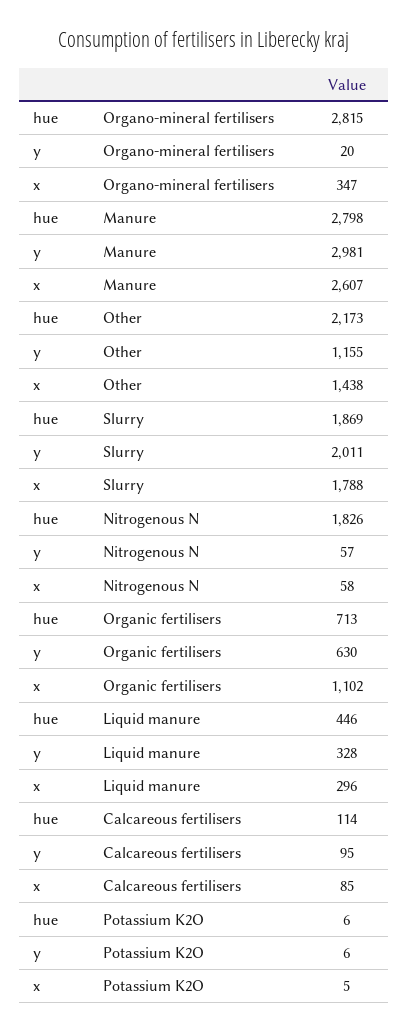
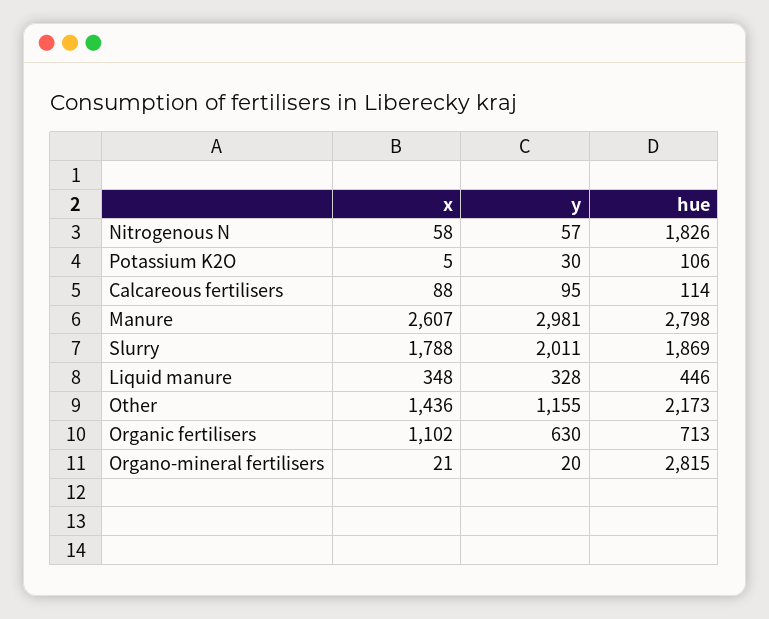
  {
    "hue": {
      "Organo-mineral fertilisers": 2815,
      "Manure": 2798,
      "Other": 2173,
      "Slurry": 1869,
      "Nitrogenous N": 1826,
      "Organic fertilisers": 713,
      "Liquid manure": 446,
      "Calcareous fertilisers": 114,
-     "Potassium K2O": 6
+     "Potassium K2O": 106
    },
    "y": {
      "Organo-mineral fertilisers": 20,
      "Manure": 2981,
      "Other": 1155,
      "Slurry": 2011,
      "Nitrogenous N": 57,
      "Organic fertilisers": 630,
      "Liquid manure": 328,
      "Calcareous fertilisers": 95,
-     "Potassium K2O": 6
+     "Potassium K2O": 30
    },
    "x": {
-     "Organo-mineral fertilisers": 347,
+     "Organo-mineral fertilisers": 21,
      "Manure": 2607,
-     "Other": 1438,
+     "Other": 1436,
      "Slurry": 1788,
      "Nitrogenous N": 58,
      "Organic fertilisers": 1102,
-     "Liquid manure": 296,
+     "Liquid manure": 348,
-     "Calcareous fertilisers": 85,
+     "Calcareous fertilisers": 88,
      "Potassium K2O": 5
    }
  }

